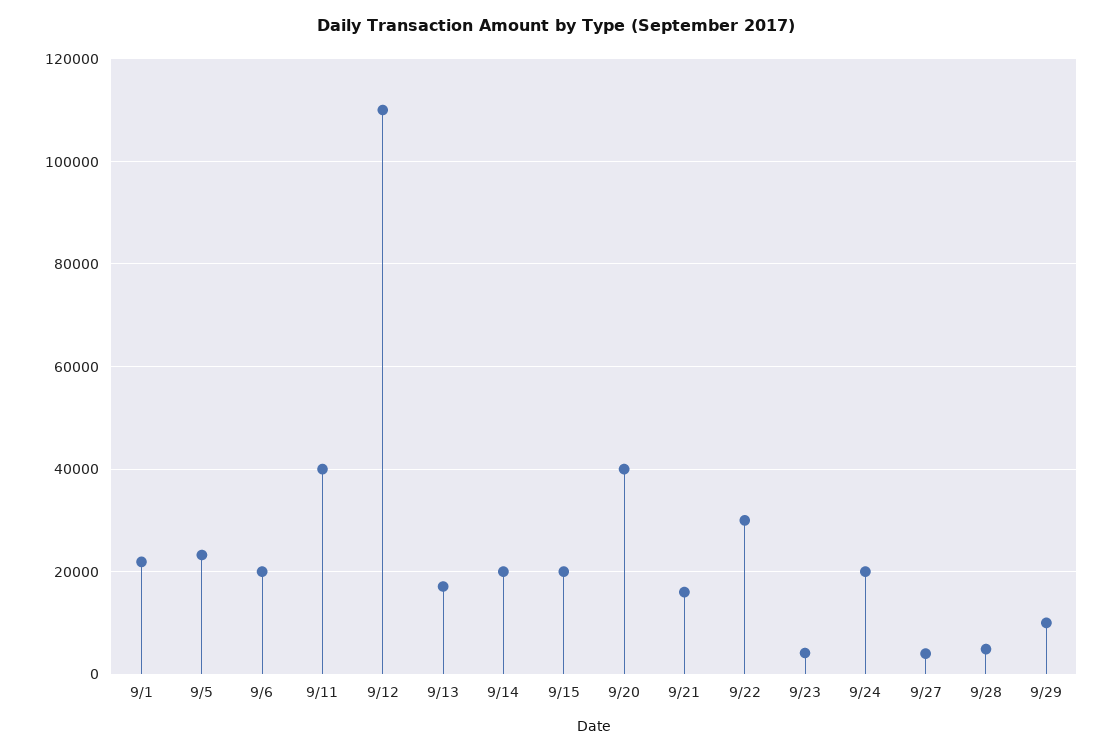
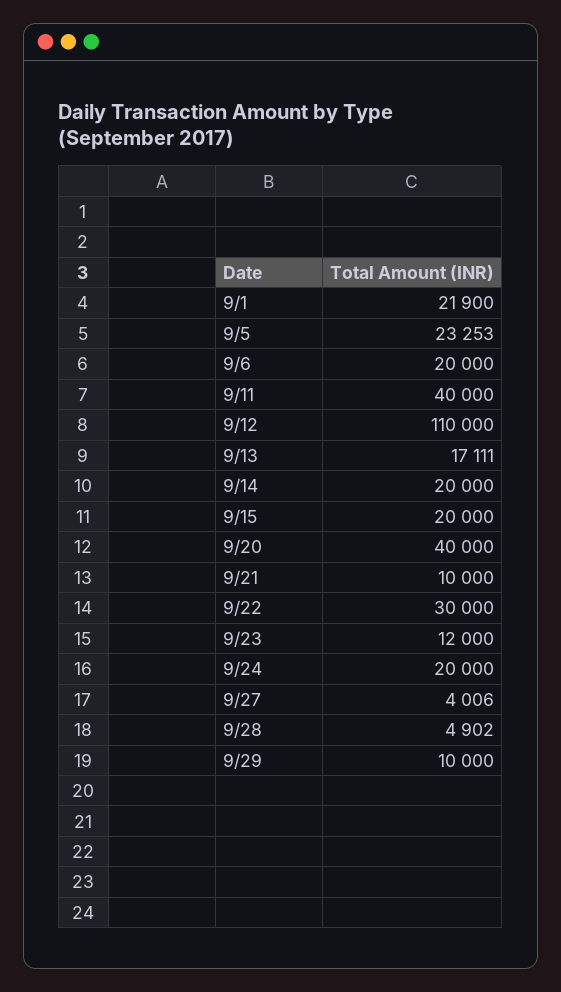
  {
    "9/1": 21900,
    "9/5": 23253,
    "9/6": 20000,
    "9/11": 40000,
    "9/12": 110000,
    "9/13": 17111,
    "9/14": 20000,
    "9/15": 20000,
    "9/20": 40000,
-   "9/21": 16000,
+   "9/21": 10000,
    "9/22": 30000,
-   "9/23": 4000,
+   "9/23": 12000,
    "9/24": 20000,
    "9/27": 4006,
    "9/28": 4902,
    "9/29": 10000
  }

